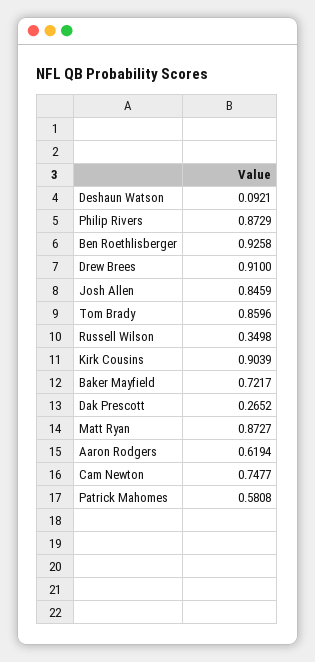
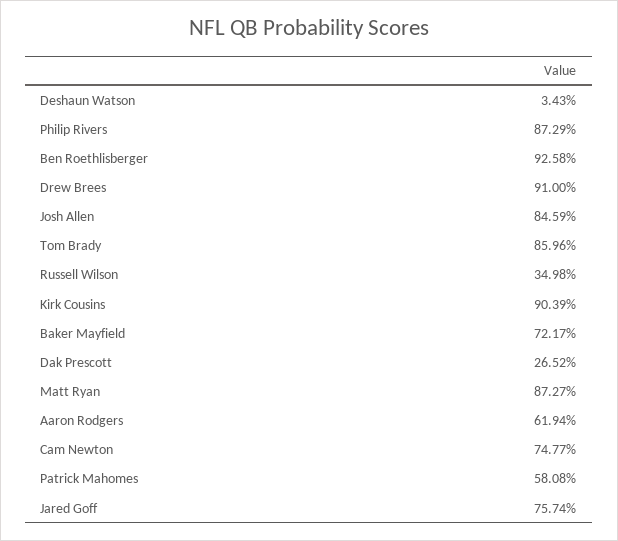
  {
-   "Deshaun Watson": 0.0921,
+   "Deshaun Watson": 0.0343,
    "Philip Rivers": 0.8729,
    "Ben Roethlisberger": 0.9258,
    "Drew Brees": 0.91,
    "Josh Allen": 0.8459,
    "Tom Brady": 0.8596,
    "Russell Wilson": 0.3498,
    "Kirk Cousins": 0.9039,
    "Baker Mayfield": 0.7217,
    "Dak Prescott": 0.2652,
    "Matt Ryan": 0.8727,
    "Aaron Rodgers": 0.6194,
    "Cam Newton": 0.7477,
-   "Patrick Mahomes": 0.5808
+   "Patrick Mahomes": 0.5808,
+   "Jared Goff": 0.7574
  }

